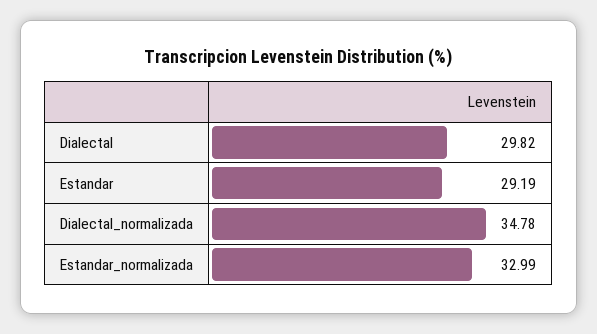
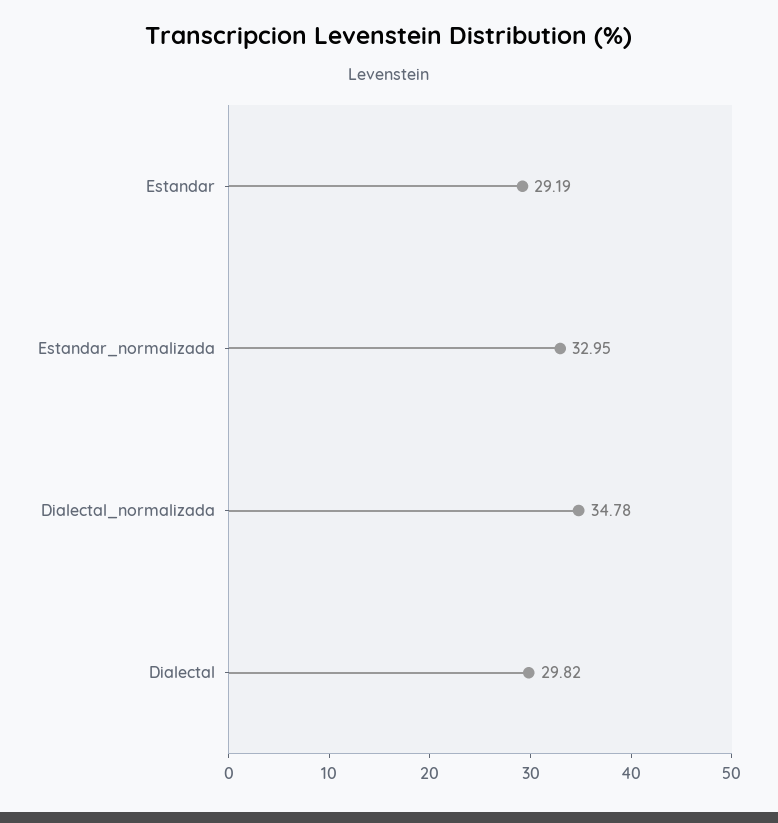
  {
    "Dialectal": 29.82,
    "Estandar": 29.19,
    "Dialectal_normalizada": 34.78,
-   "Estandar_normalizada": 32.99
+   "Estandar_normalizada": 32.95
  }

